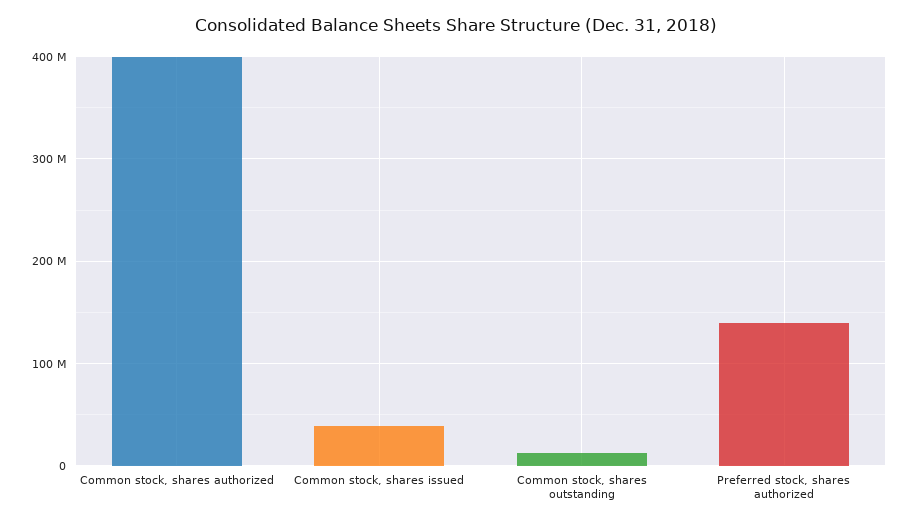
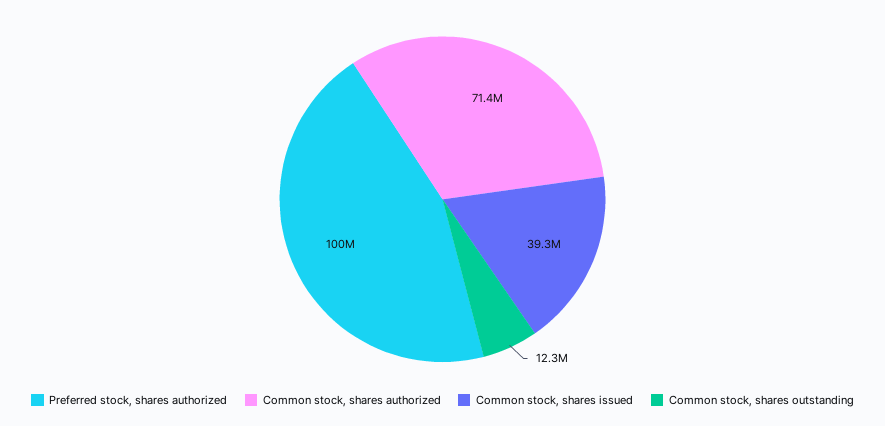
  {
-   "Common stock, shares authorized": 400000000,
+   "Common stock, shares authorized": 71400000,
    "Common stock, shares issued": 39300000,
    "Common stock, shares outstanding": 12300000,
-   "Preferred stock, shares authorized": 140000000
+   "Preferred stock, shares authorized": 100000000
  }

